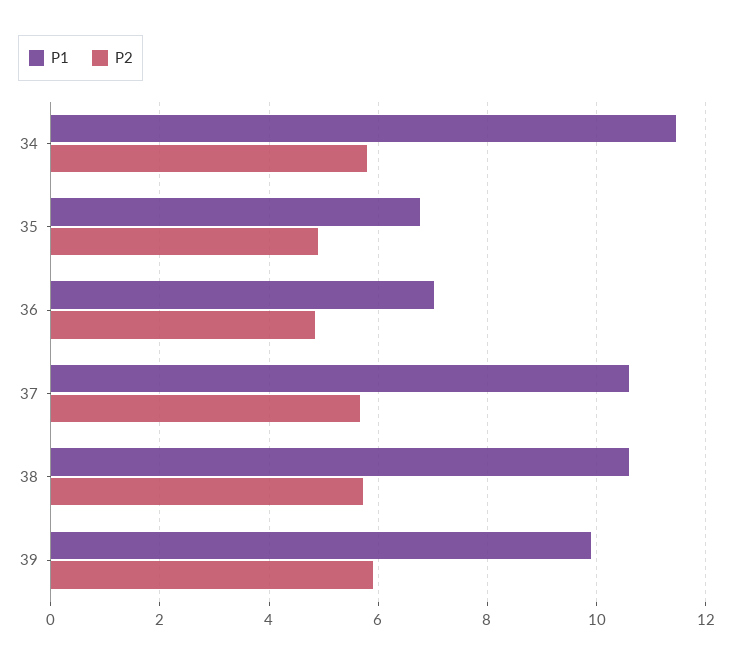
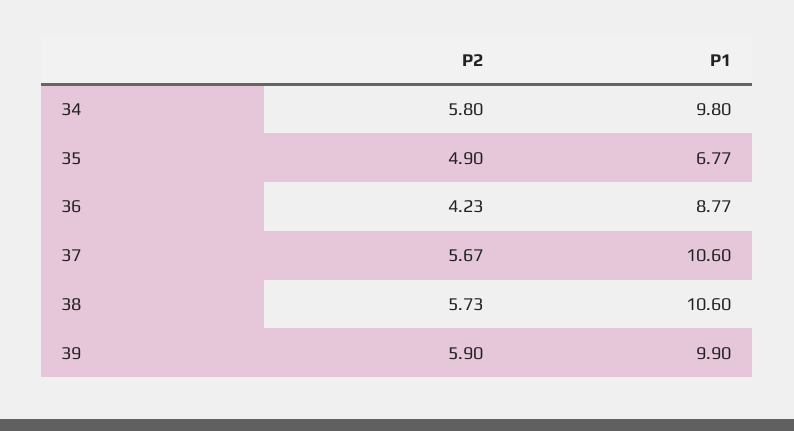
  {
    "P1": {
-     "34": 11.4,
+     "34": 9.8,
      "35": 6.77,
-     "36": 7,
+     "36": 8.77,
      "37": 10.6,
      "38": 10.6,
      "39": 9.9
    },
    "P2": {
      "34": 5.8,
      "35": 4.9,
-     "36": 4.8,
+     "36": 4.23,
      "37": 5.67,
      "38": 5.73,
      "39": 5.9
    }
  }

